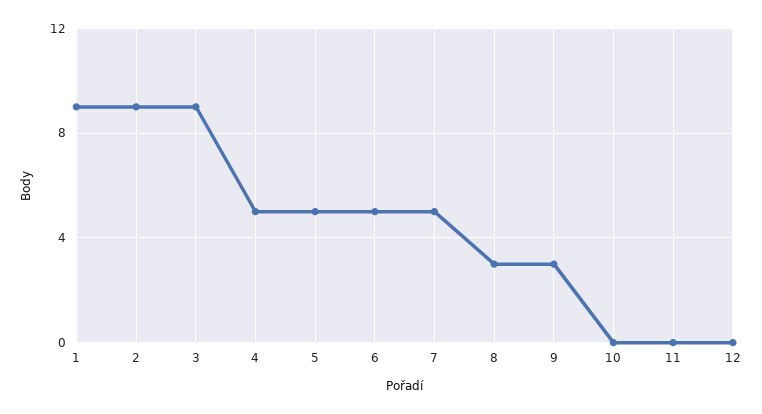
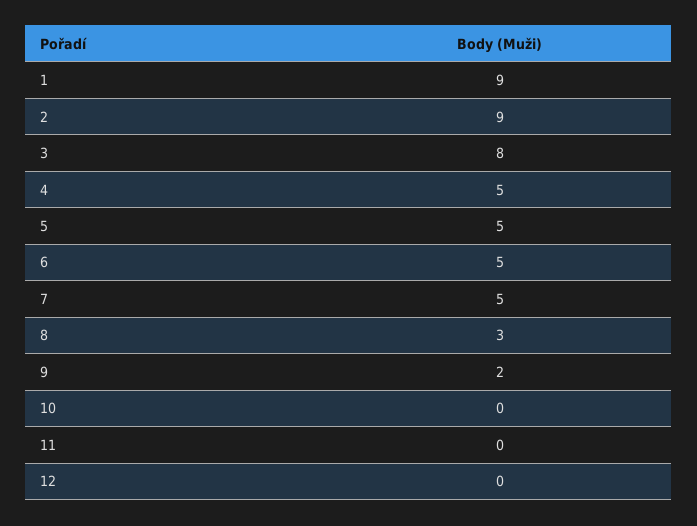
  {
    "1": 9,
    "2": 9,
-   "3": 9,
+   "3": 8,
    "4": 5,
    "5": 5,
    "6": 5,
    "7": 5,
    "8": 3,
-   "9": 3,
+   "9": 2,
    "10": 0,
    "11": 0,
    "12": 0
  }

